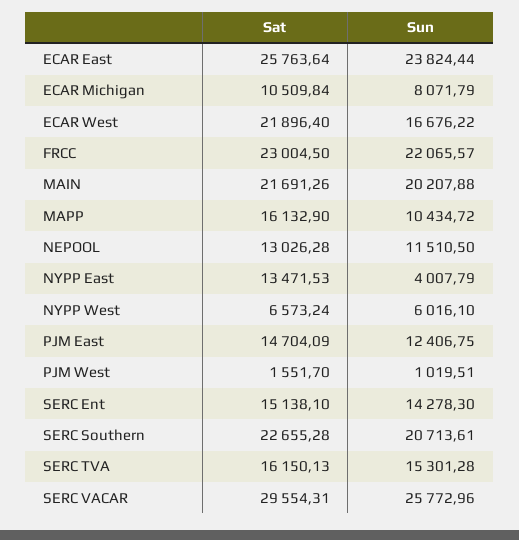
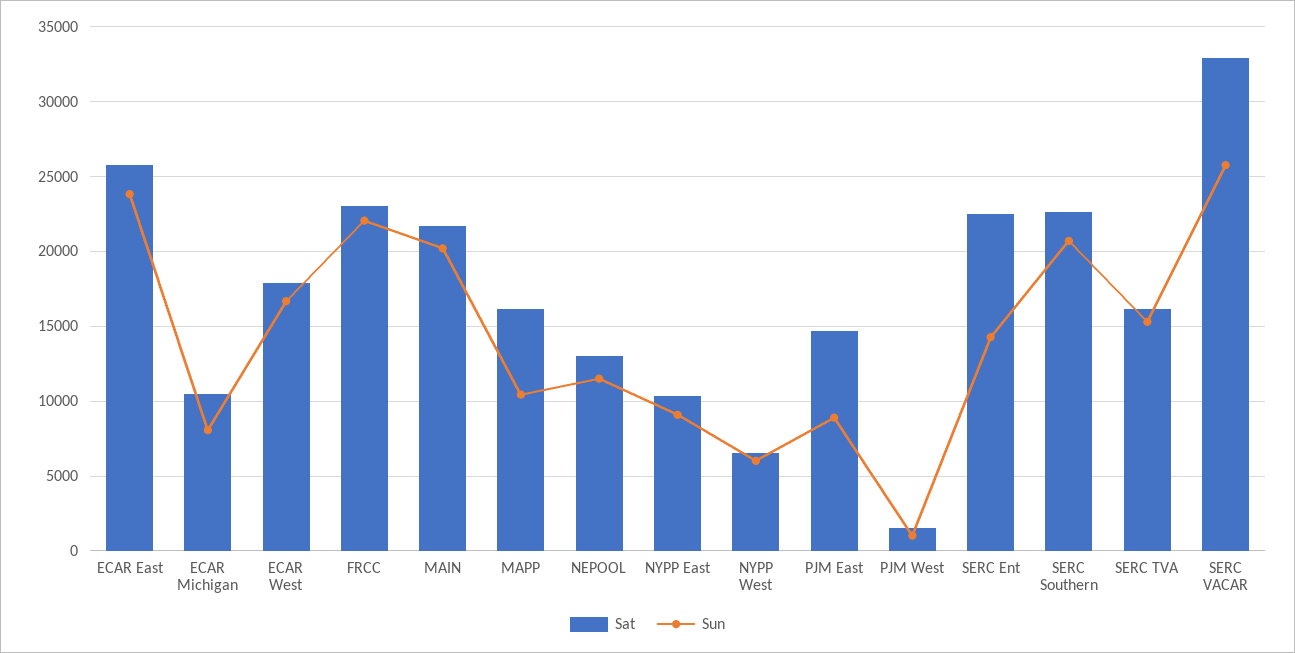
  {
    "Sat": {
      "ECAR East": 25763.64,
      "ECAR Michigan": 10509.84,
-     "ECAR West": 21896.4,
+     "ECAR West": 18000,
      "FRCC": 23004.5,
      "MAIN": 21691.26,
      "MAPP": 16132.9,
      "NEPOOL": 13026.28,
-     "NYPP East": 13471.53,
+     "NYPP East": 10500,
      "NYPP West": 6573.24,
      "PJM East": 14704.09,
      "PJM West": 1551.7,
-     "SERC Ent": 15138.1,
+     "SERC Ent": 22500,
      "SERC Southern": 22655.28,
      "SERC TVA": 16150.13,
-     "SERC VACAR": 29554.31
+     "SERC VACAR": 33000
    },
    "Sun": {
      "ECAR East": 23824.44,
      "ECAR Michigan": 8071.79,
      "ECAR West": 16676.22,
      "FRCC": 22065.57,
      "MAIN": 20207.88,
      "MAPP": 10434.72,
      "NEPOOL": 11510.5,
-     "NYPP East": 4007.79,
+     "NYPP East": 9000,
      "NYPP West": 6016.1,
-     "PJM East": 12406.75,
+     "PJM East": 9000,
      "PJM West": 1019.51,
      "SERC Ent": 14278.3,
      "SERC Southern": 20713.61,
      "SERC TVA": 15301.28,
      "SERC VACAR": 25772.96
    }
  }

